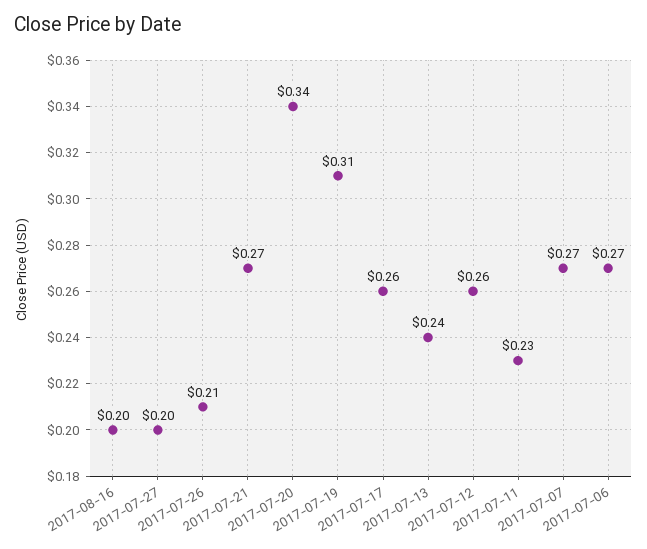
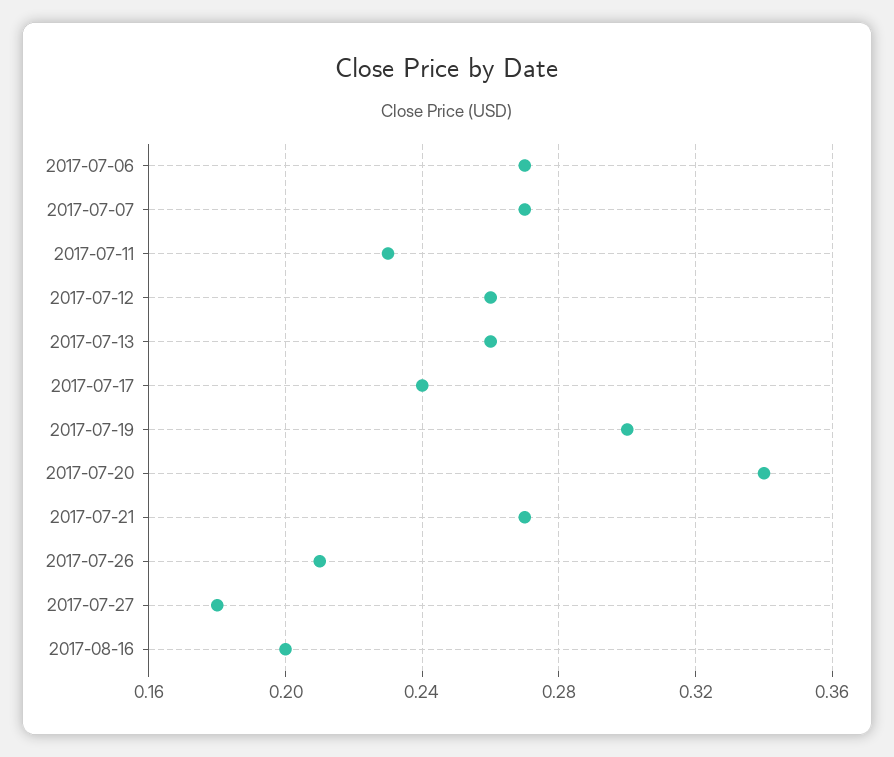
  {
    "2017-08-16": 0.2,
-   "2017-07-27": 0.2,
+   "2017-07-27": 0.18,
    "2017-07-26": 0.21,
    "2017-07-21": 0.27,
    "2017-07-20": 0.34,
-   "2017-07-19": 0.31,
+   "2017-07-19": 0.3,
-   "2017-07-17": 0.26,
+   "2017-07-17": 0.24,
-   "2017-07-13": 0.24,
+   "2017-07-13": 0.26,
    "2017-07-12": 0.26,
    "2017-07-11": 0.23,
    "2017-07-07": 0.27,
    "2017-07-06": 0.27
  }

